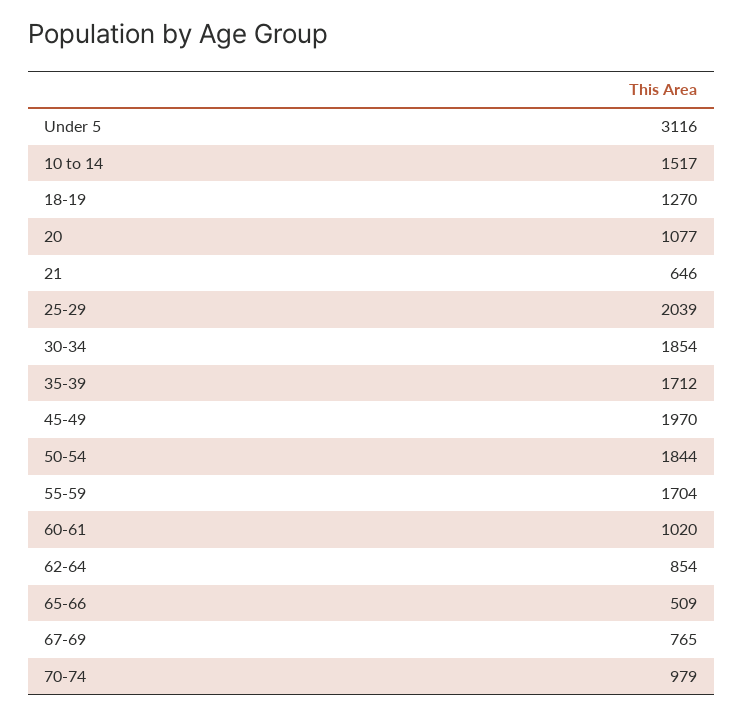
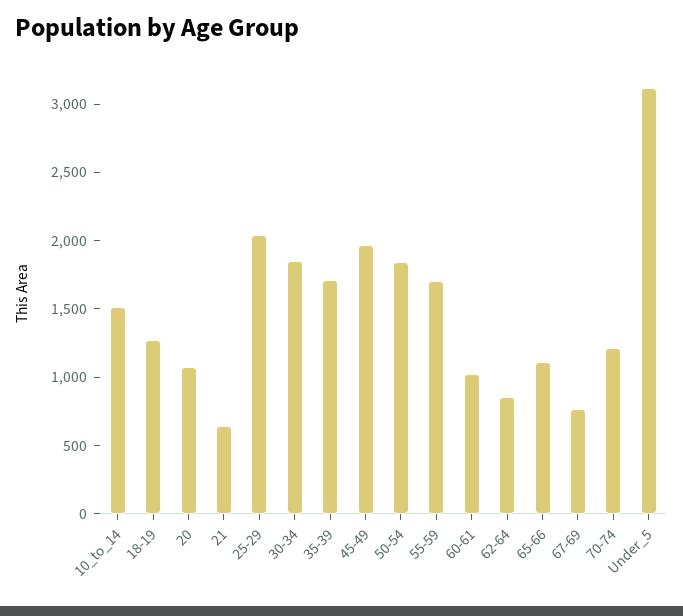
  {
    "Under 5": 3116,
    "10 to 14": 1517,
    "18-19": 1270,
    "20": 1077,
    "21": 646,
    "25-29": 2039,
    "30-34": 1854,
    "35-39": 1712,
    "45-49": 1970,
    "50-54": 1844,
    "55-59": 1704,
    "60-61": 1020,
    "62-64": 854,
-   "65-66": 509,
+   "65-66": 1100,
    "67-69": 765,
-   "70-74": 979
+   "70-74": 1200
  }

